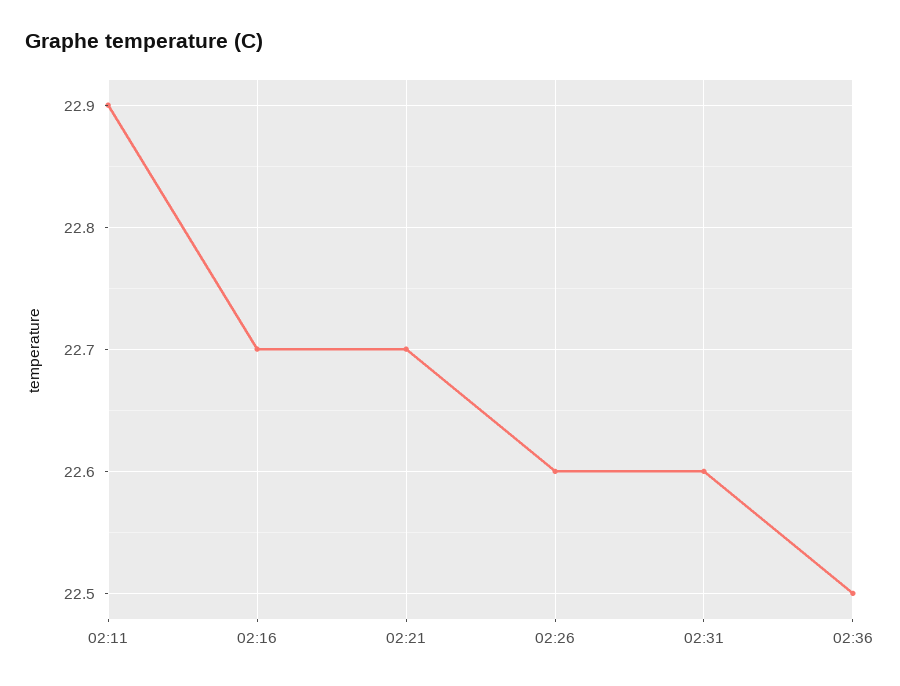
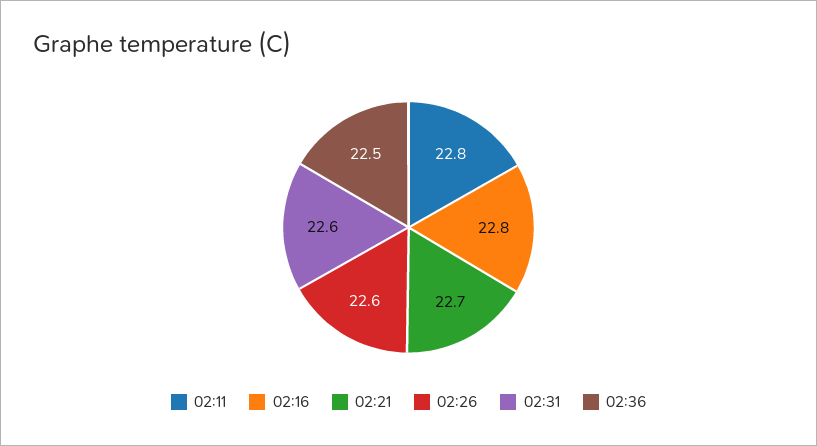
  {
-   "02:11": 22.9,
+   "02:11": 22.8,
-   "02:16": 22.7,
+   "02:16": 22.8,
    "02:21": 22.7,
    "02:26": 22.6,
    "02:31": 22.6,
    "02:36": 22.5
  }

